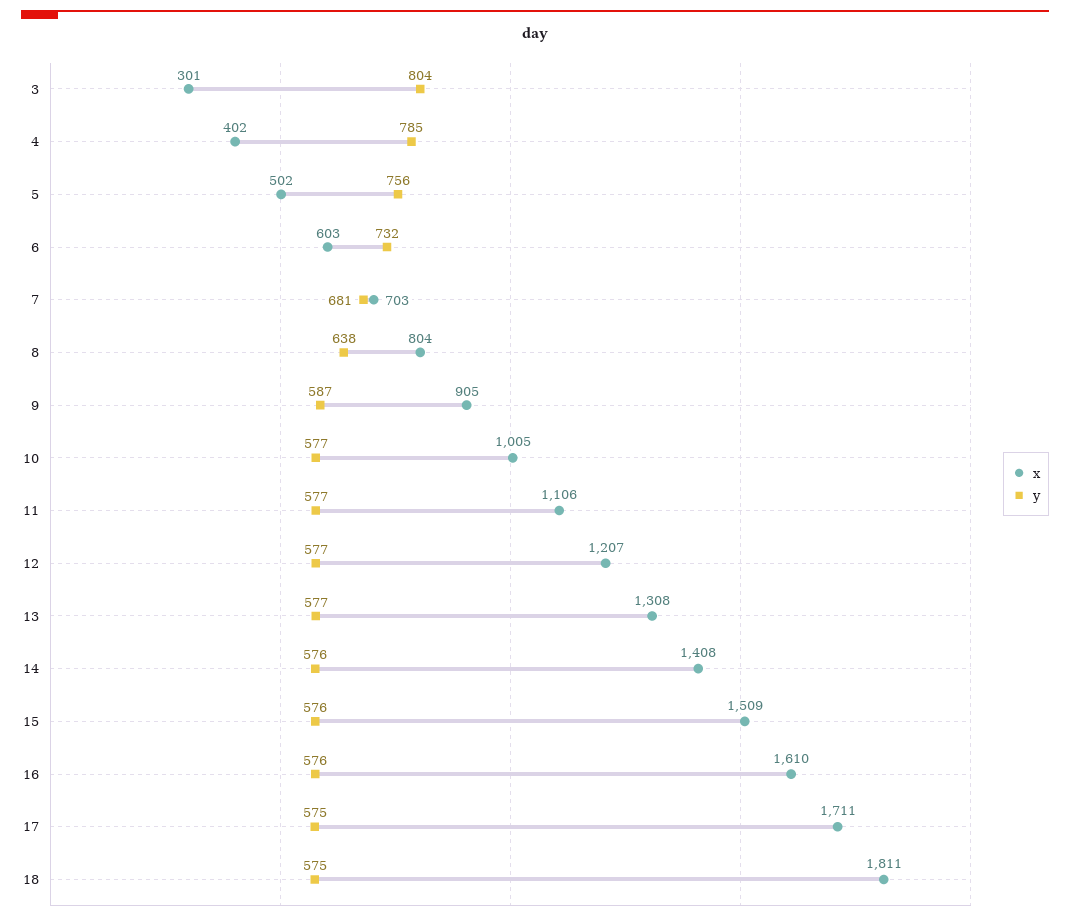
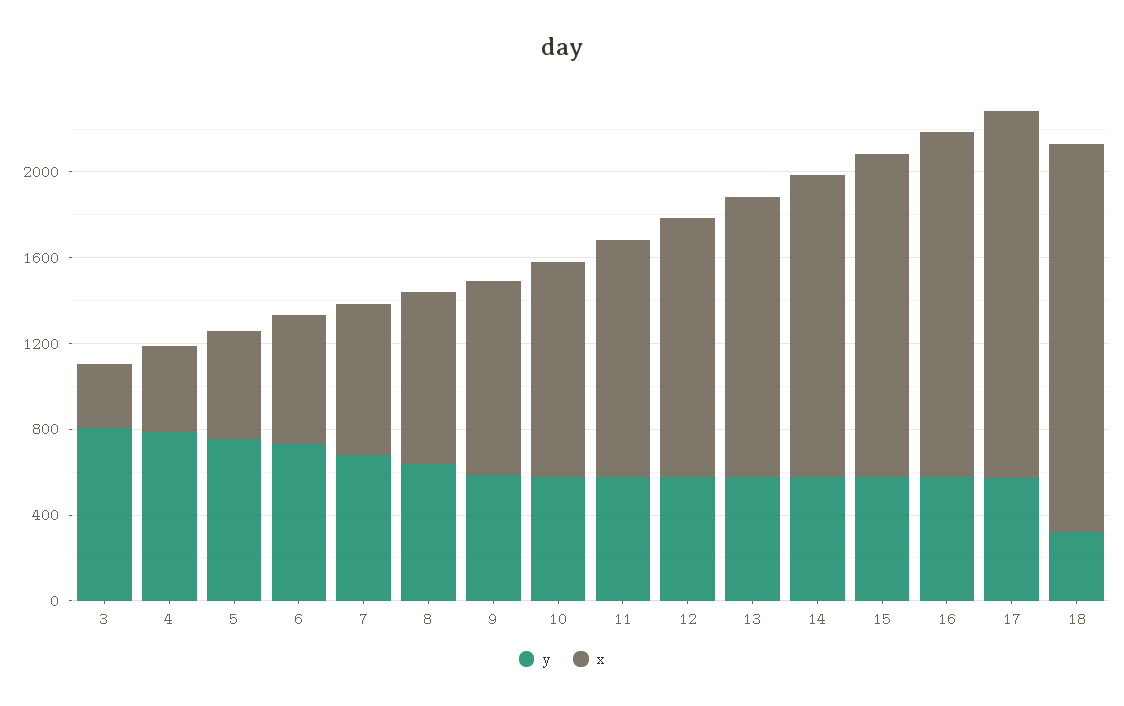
  {
    "x": {
      "3": 301,
      "4": 402,
      "5": 502,
      "6": 603,
      "7": 703,
      "8": 804,
      "9": 905,
      "10": 1005,
      "11": 1106,
      "12": 1207,
      "13": 1308,
      "14": 1408,
      "15": 1509,
      "16": 1610,
      "17": 1711,
      "18": 1811
    },
    "y": {
      "3": 804,
      "4": 785,
      "5": 756,
      "6": 732,
      "7": 681,
      "8": 638,
      "9": 587,
      "10": 577,
      "11": 577,
      "12": 577,
      "13": 577,
      "14": 576,
      "15": 576,
      "16": 576,
      "17": 575,
-     "18": 575
+     "18": 300
    }
  }

